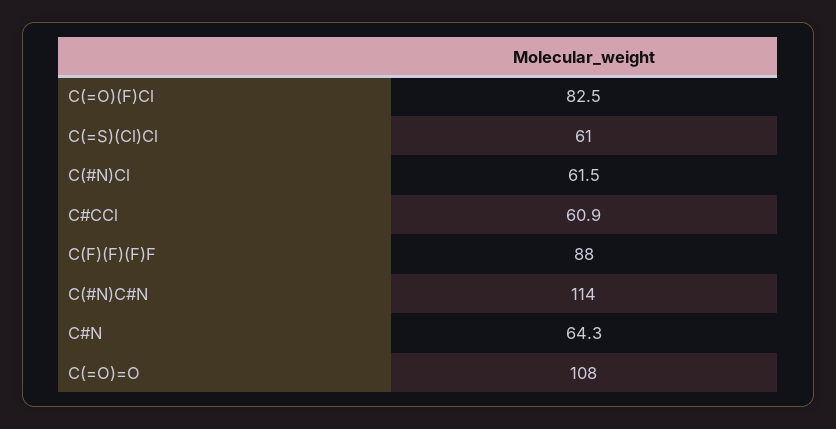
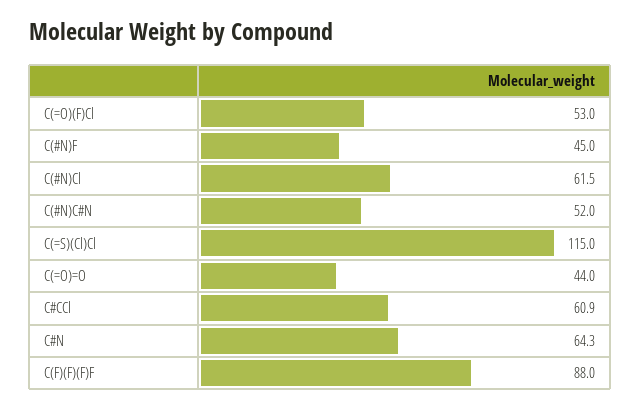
  {
-   "C(=O)(F)Cl": 82.5,
+   "C(=O)(F)Cl": 53,
-   "C(=S)(Cl)Cl": 61,
+   "C(=S)(Cl)Cl": 115,
    "C(#N)Cl": 61.5,
    "C#CCl": 60.9,
    "C(F)(F)(F)F": 88,
-   "C(#N)C#N": 114,
+   "C(#N)C#N": 52,
    "C#N": 64.3,
-   "C(=O)=O": 108
+   "C(=O)=O": 44,
+   "C(#N)F": 45
  }

